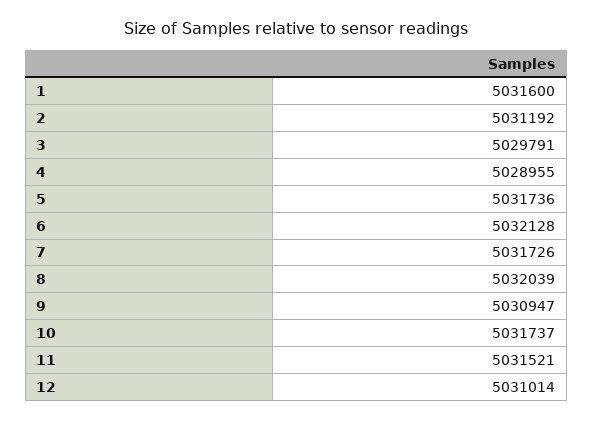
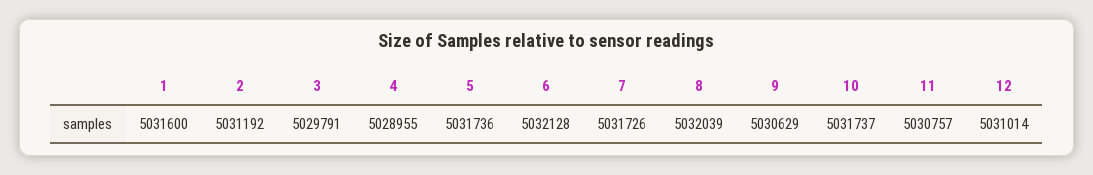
  {
    "1": 5031600,
    "2": 5031192,
    "3": 5029791,
    "4": 5028955,
    "5": 5031736,
    "6": 5032128,
    "7": 5031726,
    "8": 5032039,
-   "9": 5030947,
+   "9": 5030629,
    "10": 5031737,
-   "11": 5031521,
+   "11": 5030757,
    "12": 5031014
  }

